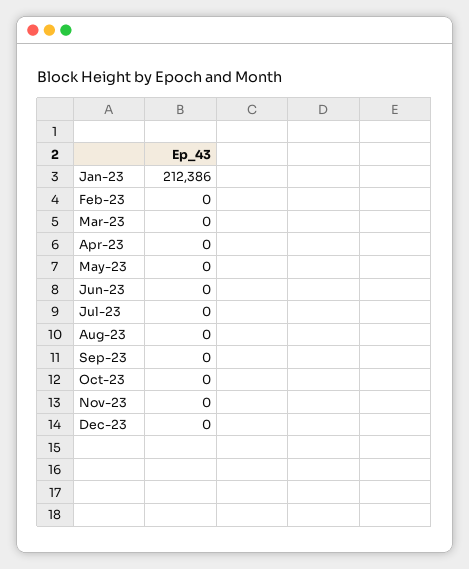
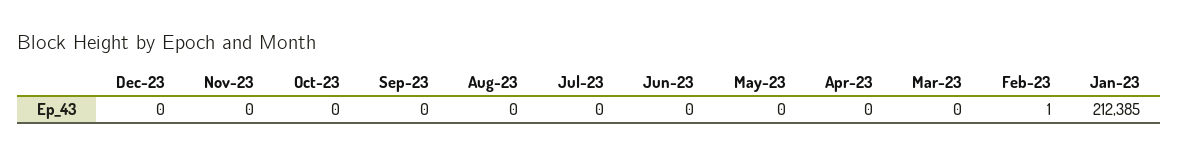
  {
-   "Jan-23": 212386,
+   "Jan-23": 212385,
-   "Feb-23": 0,
+   "Feb-23": 1,
    "Mar-23": 0,
    "Apr-23": 0,
    "May-23": 0,
    "Jun-23": 0,
    "Jul-23": 0,
    "Aug-23": 0,
    "Sep-23": 0,
    "Oct-23": 0,
    "Nov-23": 0,
    "Dec-23": 0
  }

